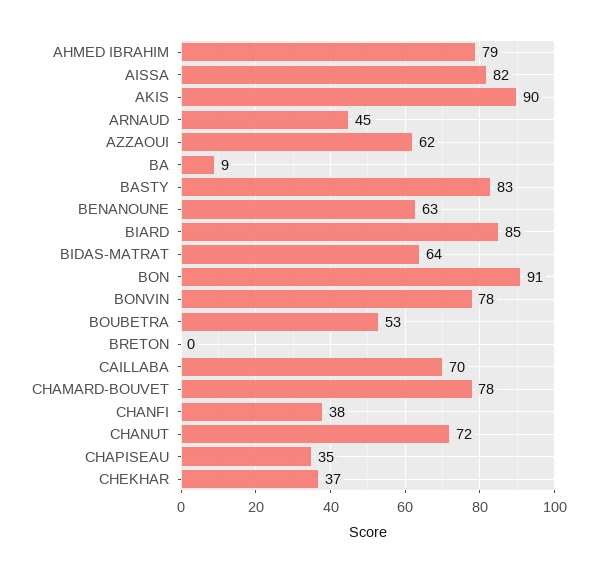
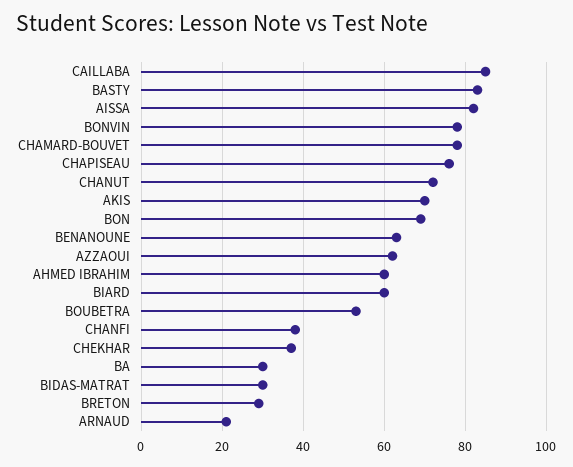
  {
-   "AHMED IBRAHIM": 79,
+   "AHMED IBRAHIM": 60,
    "AISSA": 82,
-   "AKIS": 90,
+   "AKIS": 70,
-   "ARNAUD": 45,
+   "ARNAUD": 20,
    "AZZAOUI": 62,
-   "BA": 9,
+   "BA": 30,
    "BASTY": 83,
    "BENANOUNE": 63,
-   "BIARD": 85,
+   "BIARD": 60,
-   "BIDAS-MATRAT": 64,
+   "BIDAS-MATRAT": 30,
-   "BON": 91,
+   "BON": 70,
    "BONVIN": 78,
    "BOUBETRA": 53,
-   "BRETON": 0,
+   "BRETON": 30,
-   "CAILLABA": 70,
+   "CAILLABA": 85,
    "CHAMARD-BOUVET": 78,
    "CHANFI": 38,
    "CHANUT": 72,
-   "CHAPISEAU": 35,
+   "CHAPISEAU": 75,
    "CHEKHAR": 37
  }

